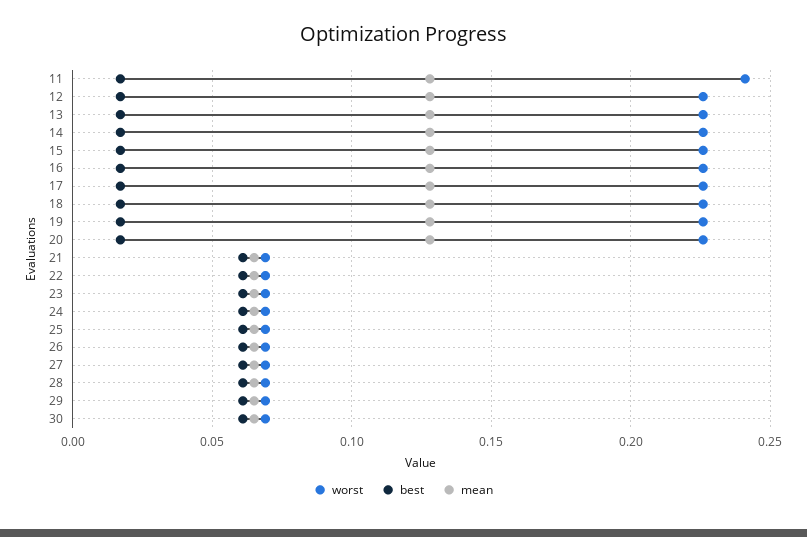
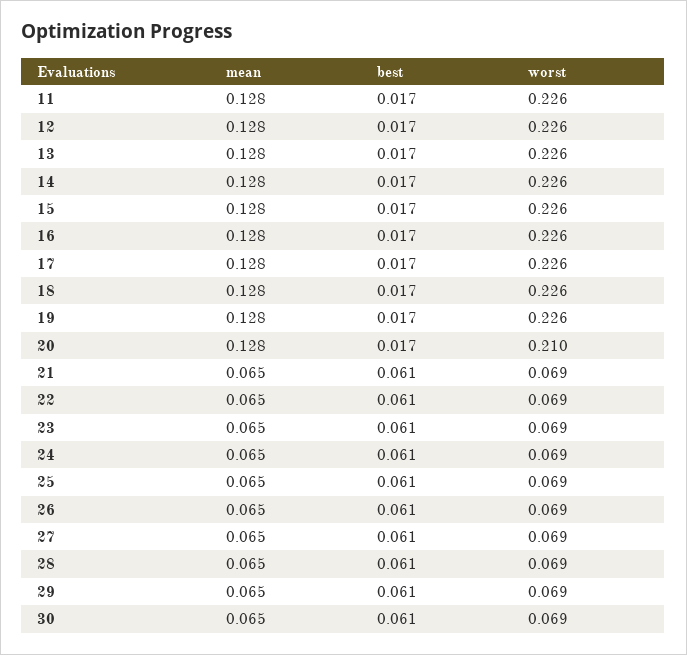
  {
    "worst": {
-     "11": 0.24,
+     "11": 0.226,
      "12": 0.226,
      "13": 0.226,
      "14": 0.226,
      "15": 0.226,
      "16": 0.226,
      "17": 0.226,
      "18": 0.226,
      "19": 0.226,
-     "20": 0.225,
+     "20": 0.21,
      "21": 0.069,
      "22": 0.069,
      "23": 0.069,
      "24": 0.069,
      "25": 0.069,
      "26": 0.069,
      "27": 0.069,
      "28": 0.069,
      "29": 0.069,
      "30": 0.069
    },
    "best": {
      "11": 0.017,
      "12": 0.017,
      "13": 0.017,
      "14": 0.017,
      "15": 0.017,
      "16": 0.017,
      "17": 0.017,
      "18": 0.017,
      "19": 0.017,
      "20": 0.017,
      "21": 0.061,
      "22": 0.061,
      "23": 0.061,
      "24": 0.061,
      "25": 0.061,
      "26": 0.061,
      "27": 0.061,
      "28": 0.061,
      "29": 0.061,
      "30": 0.061
    },
    "mean": {
      "11": 0.128,
      "12": 0.128,
      "13": 0.128,
      "14": 0.128,
      "15": 0.128,
      "16": 0.128,
      "17": 0.128,
      "18": 0.128,
      "19": 0.128,
      "20": 0.128,
      "21": 0.065,
      "22": 0.065,
      "23": 0.065,
      "24": 0.065,
      "25": 0.065,
      "26": 0.065,
      "27": 0.065,
      "28": 0.065,
      "29": 0.065,
      "30": 0.065
    }
  }

